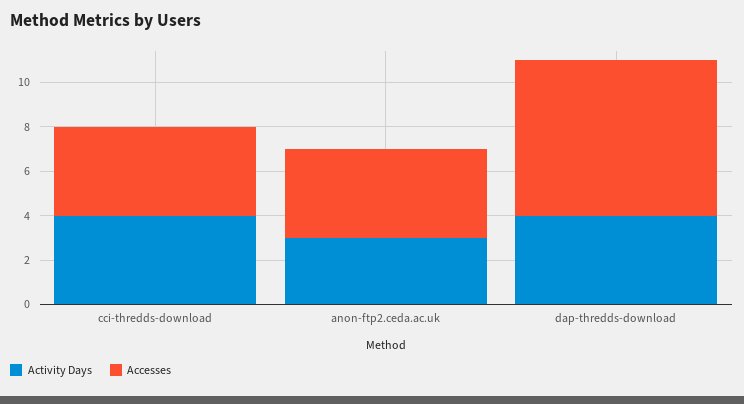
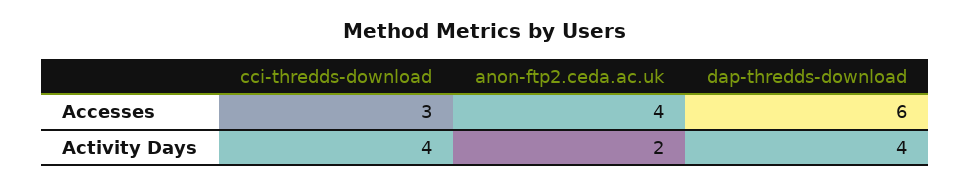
  {
    "Activity Days": {
      "cci-thredds-download": 4,
-     "anon-ftp2.ceda.ac.uk": 3,
+     "anon-ftp2.ceda.ac.uk": 2,
      "dap-thredds-download": 4
    },
    "Accesses": {
-     "cci-thredds-download": 4,
+     "cci-thredds-download": 3,
      "anon-ftp2.ceda.ac.uk": 4,
-     "dap-thredds-download": 7
+     "dap-thredds-download": 6
    }
  }

